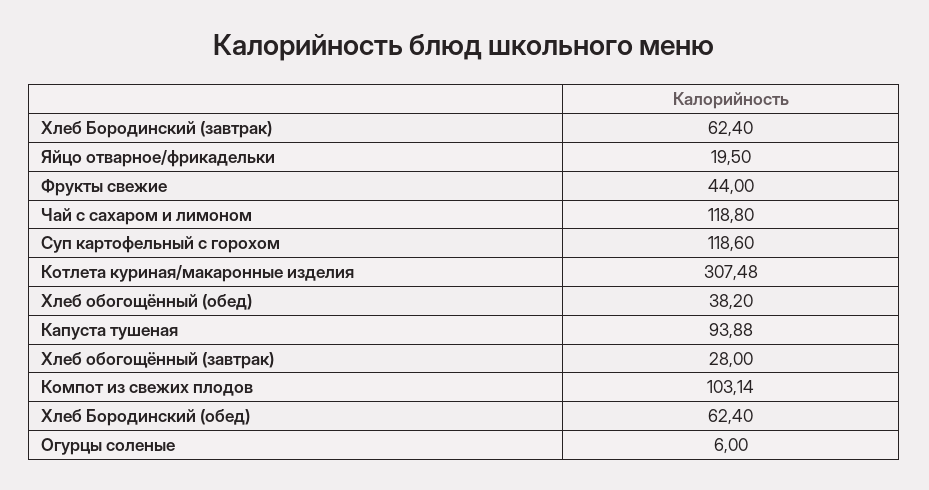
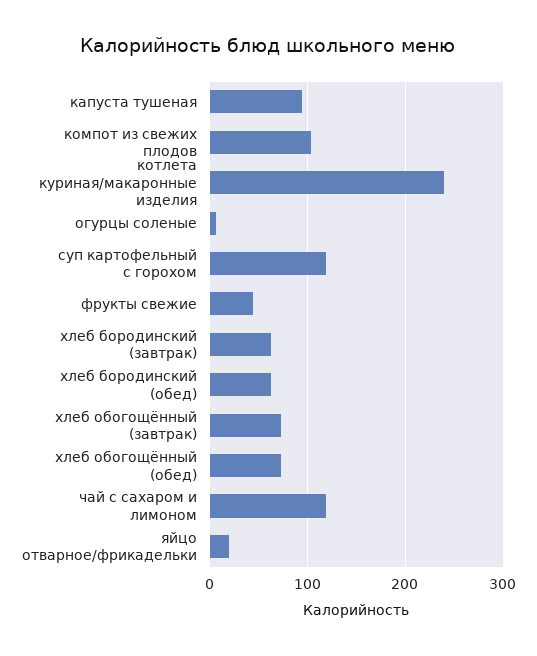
  {
    "Хлеб Бородинский (завтрак)": 62.4,
    "Яйцо отварное/фрикадельки": 19.5,
    "Фрукты свежие": 44,
    "Чай с сахаром и лимоном": 118.8,
    "Суп картофельный с горохом": 118.6,
-   "Котлета куриная/макаронные изделия": 307.48,
+   "Котлета куриная/макаронные изделия": 240,
-   "Хлеб обогощённый (обед)": 38.2,
+   "Хлеб обогощённый (обед)": 70,
    "Капуста тушеная": 93.88,
-   "Хлеб обогощённый (завтрак)": 28,
+   "Хлеб обогощённый (завтрак)": 70,
    "Компот из свежих плодов": 103.14,
    "Хлеб Бородинский (обед)": 62.4,
    "Огурцы соленые": 6
  }

